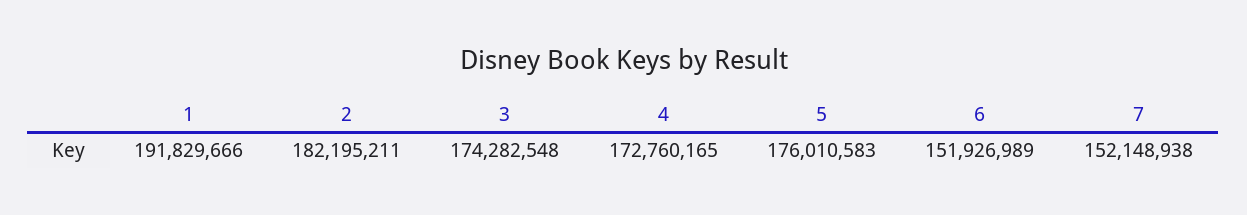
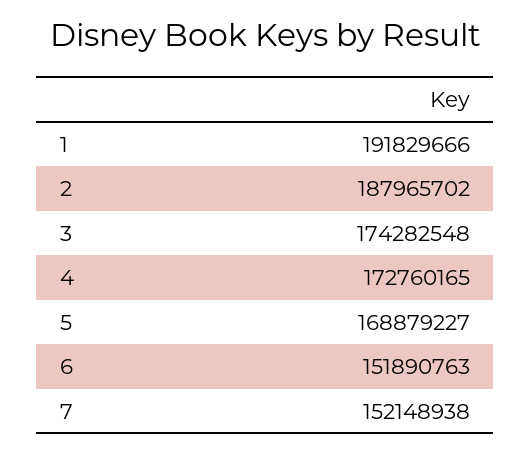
  {
    "1": 191829666,
-   "2": 182195211,
+   "2": 187965702,
    "3": 174282548,
    "4": 172760165,
-   "5": 176010583,
+   "5": 168879227,
-   "6": 151926989,
+   "6": 151890763,
    "7": 152148938
  }

